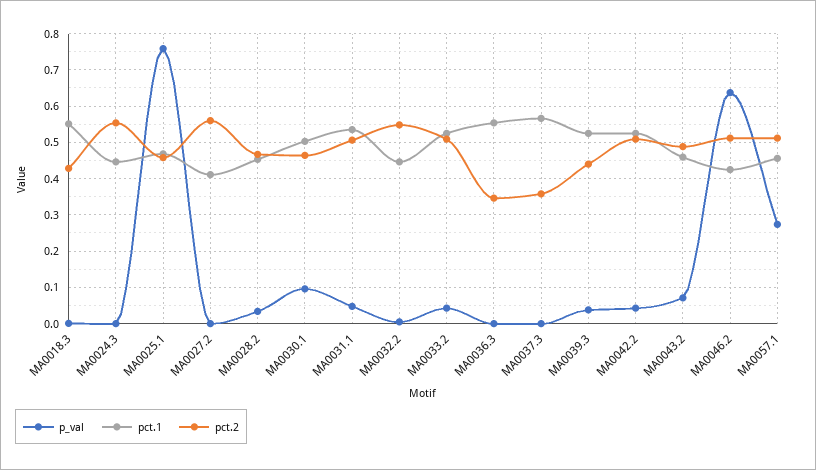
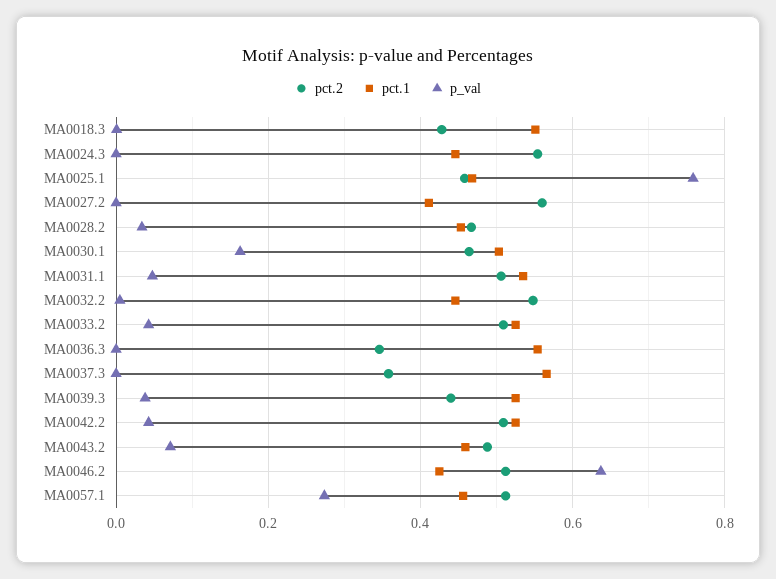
  {
    "p_val": {
      "MA0018.3": 0,
      "MA0024.3": 0,
      "MA0025.1": 0.76,
      "MA0027.2": 0,
      "MA0028.2": 0.04,
-     "MA0030.1": 0.1,
+     "MA0030.1": 0.16,
      "MA0031.1": 0.04,
      "MA0032.2": 0,
      "MA0033.2": 0.04,
      "MA0036.3": 0,
      "MA0037.3": 0,
      "MA0039.3": 0.04,
      "MA0042.2": 0.04,
      "MA0043.2": 0.08,
      "MA0046.2": 0.64,
      "MA0057.1": 0.28
    },
    "pct.1": {
      "MA0018.3": 0.56,
      "MA0024.3": 0.44,
      "MA0025.1": 0.46,
      "MA0027.2": 0.42,
      "MA0028.2": 0.46,
      "MA0030.1": 0.5,
      "MA0031.1": 0.54,
      "MA0032.2": 0.44,
      "MA0033.2": 0.52,
      "MA0036.3": 0.56,
      "MA0037.3": 0.56,
      "MA0039.3": 0.52,
      "MA0042.2": 0.52,
      "MA0043.2": 0.46,
      "MA0046.2": 0.42,
      "MA0057.1": 0.46
    },
    "pct.2": {
      "MA0018.3": 0.42,
      "MA0024.3": 0.56,
      "MA0025.1": 0.46,
      "MA0027.2": 0.56,
      "MA0028.2": 0.46,
      "MA0030.1": 0.46,
      "MA0031.1": 0.5,
      "MA0032.2": 0.54,
      "MA0033.2": 0.5,
      "MA0036.3": 0.34,
      "MA0037.3": 0.36,
      "MA0039.3": 0.44,
      "MA0042.2": 0.5,
      "MA0043.2": 0.48,
      "MA0046.2": 0.52,
      "MA0057.1": 0.52
    }
  }

